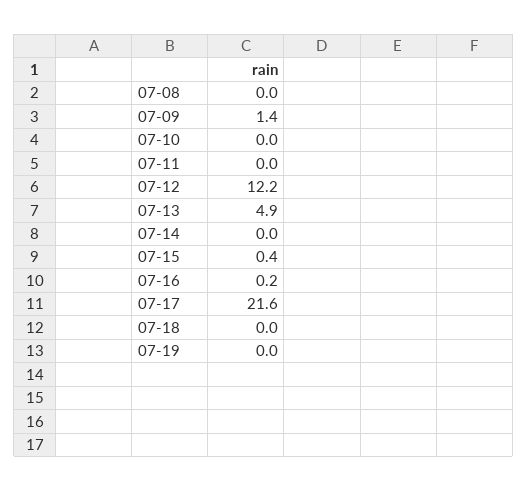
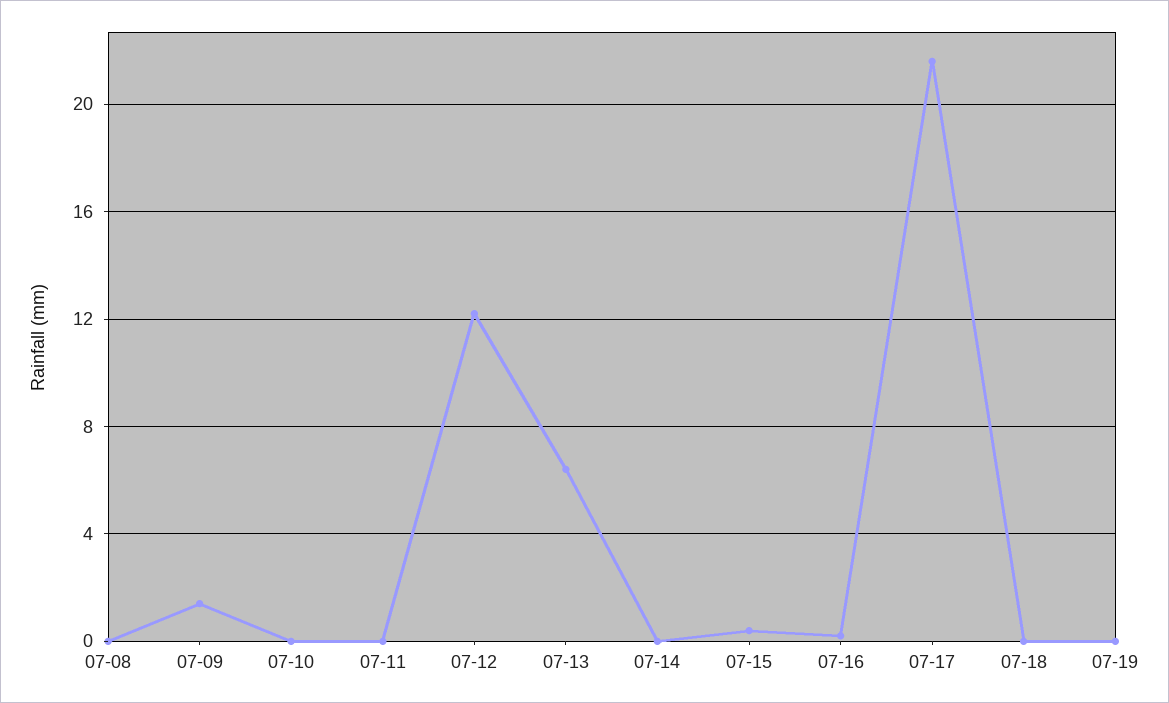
  {
    "07-08": 0,
    "07-09": 1.4,
    "07-10": 0,
    "07-11": 0,
    "07-12": 12.2,
-   "07-13": 4.9,
+   "07-13": 6.5,
    "07-14": 0,
    "07-15": 0.4,
    "07-16": 0.2,
    "07-17": 21.6,
    "07-18": 0,
    "07-19": 0
  }

